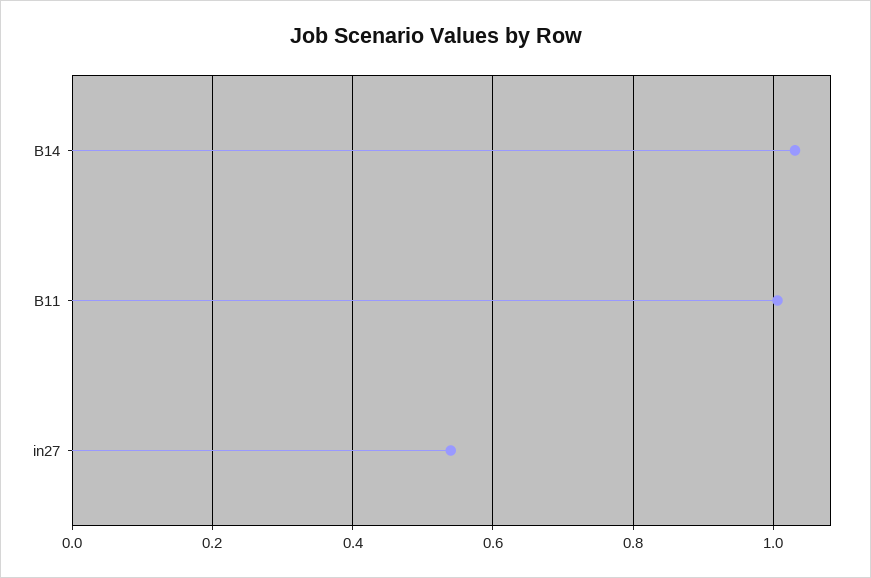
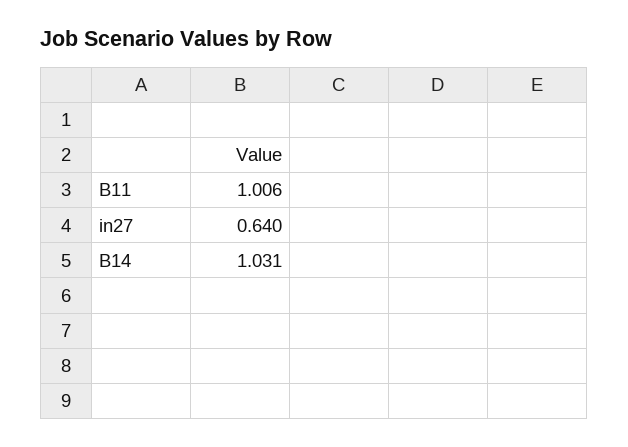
  {
    "B14": 1.031,
    "B11": 1.006,
-   "in27": 0.54
+   "in27": 0.64
  }

